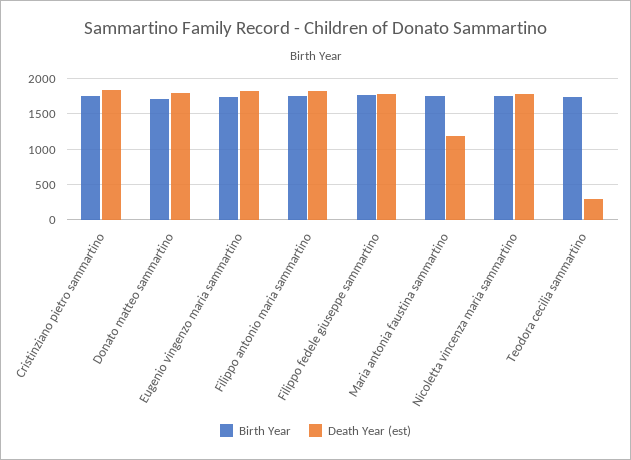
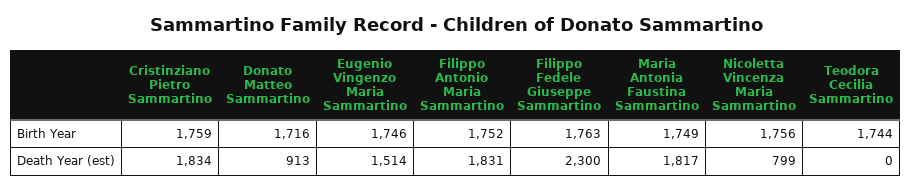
  {
    "Birth Year": {
      "Cristinziano pietro sammartino": 1759,
      "Donato matteo sammartino": 1716,
      "Eugenio vingenzo maria sammartino": 1746,
      "Filippo antonio maria sammartino": 1752,
      "Filippo fedele giuseppe sammartino": 1763,
      "Maria antonia faustina sammartino": 1749,
      "Nicoletta vincenza maria sammartino": 1756,
      "Teodora cecilia sammartino": 1744
    },
    "Death Year (est)": {
      "Cristinziano pietro sammartino": 1834,
-     "Donato matteo sammartino": 1800,
+     "Donato matteo sammartino": 913,
-     "Eugenio vingenzo maria sammartino": 1800,
+     "Eugenio vingenzo maria sammartino": 1514,
      "Filippo antonio maria sammartino": 1831,
-     "Filippo fedele giuseppe sammartino": 1800,
+     "Filippo fedele giuseppe sammartino": 2300,
-     "Maria antonia faustina sammartino": 1200,
+     "Maria antonia faustina sammartino": 1817,
-     "Nicoletta vincenza maria sammartino": 1800,
+     "Nicoletta vincenza maria sammartino": 799,
-     "Teodora cecilia sammartino": 300
+     "Teodora cecilia sammartino": 0
    }
  }

